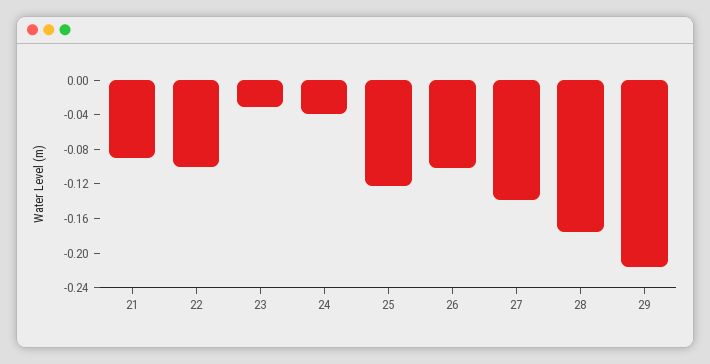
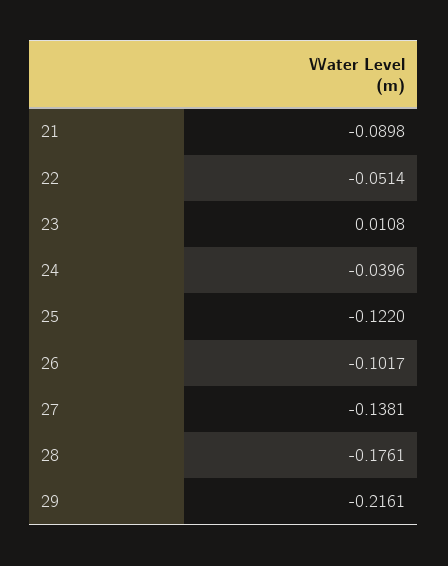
  {
    "21": -0.0898,
-   "22": -0.1,
+   "22": -0.0514,
-   "23": -0.03,
+   "23": 0.0108,
    "24": -0.0396,
    "25": -0.122,
    "26": -0.1017,
    "27": -0.1381,
    "28": -0.1761,
    "29": -0.2161
  }

